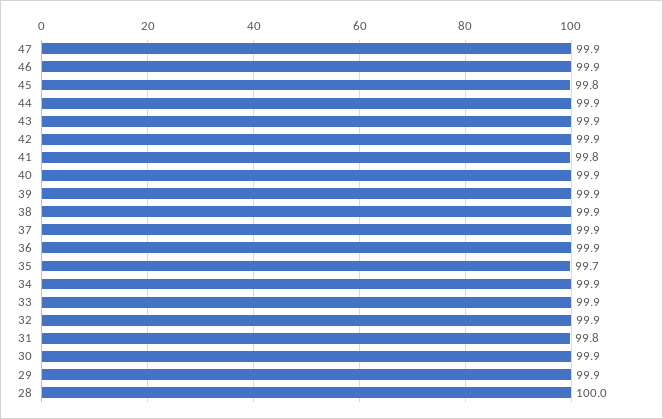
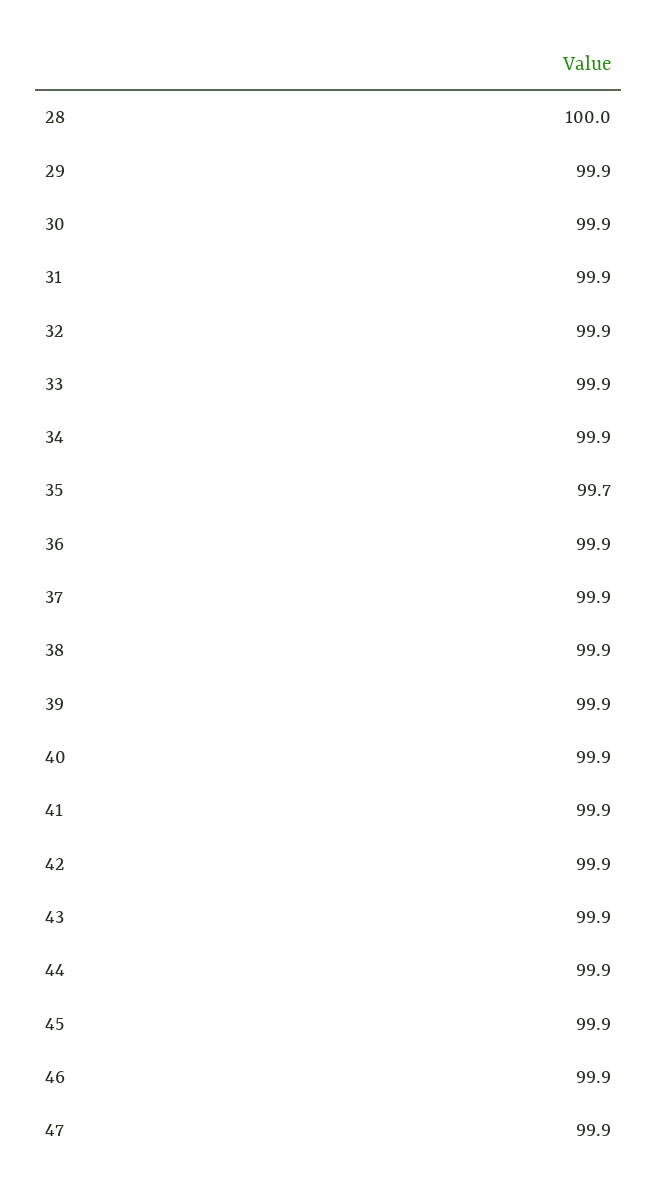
  {
    "47": 99.9,
    "46": 99.9,
-   "45": 99.8,
+   "45": 99.9,
    "44": 99.9,
    "43": 99.9,
    "42": 99.9,
-   "41": 99.8,
+   "41": 99.9,
    "40": 99.9,
    "39": 99.9,
    "38": 99.9,
    "37": 99.9,
    "36": 99.9,
    "35": 99.7,
    "34": 99.9,
    "33": 99.9,
    "32": 99.9,
-   "31": 99.8,
+   "31": 99.9,
    "30": 99.9,
    "29": 99.9,
    "28": 100
  }

